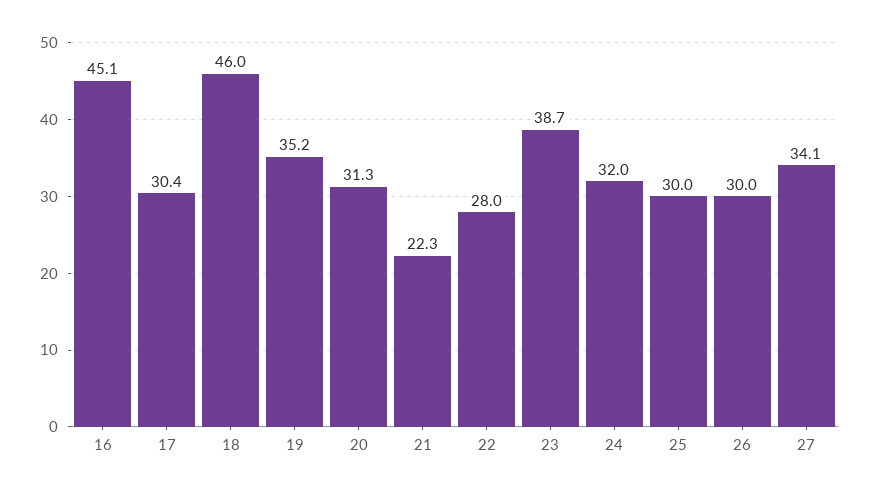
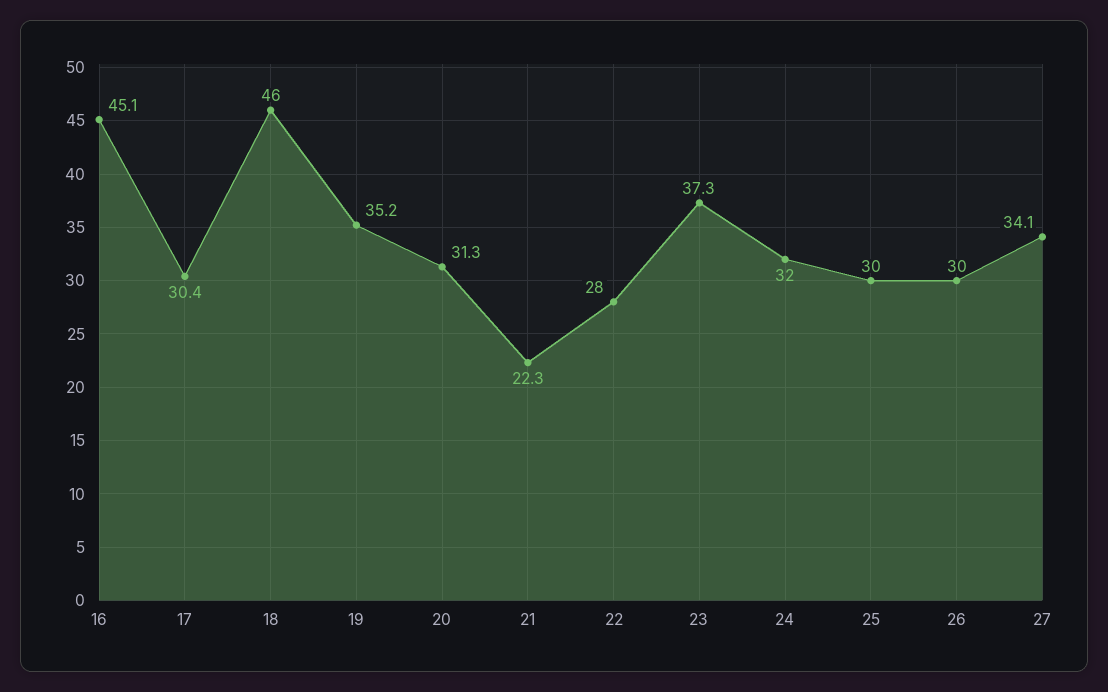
  {
    "16": 45.1,
    "17": 30.4,
    "18": 46,
    "19": 35.2,
    "20": 31.3,
    "21": 22.3,
    "22": 28,
-   "23": 38.7,
+   "23": 37.3,
    "24": 32,
    "25": 30,
    "26": 30,
    "27": 34.1
  }

